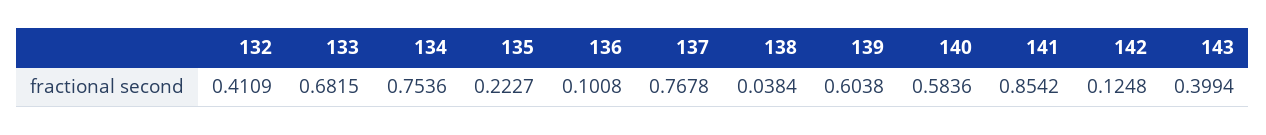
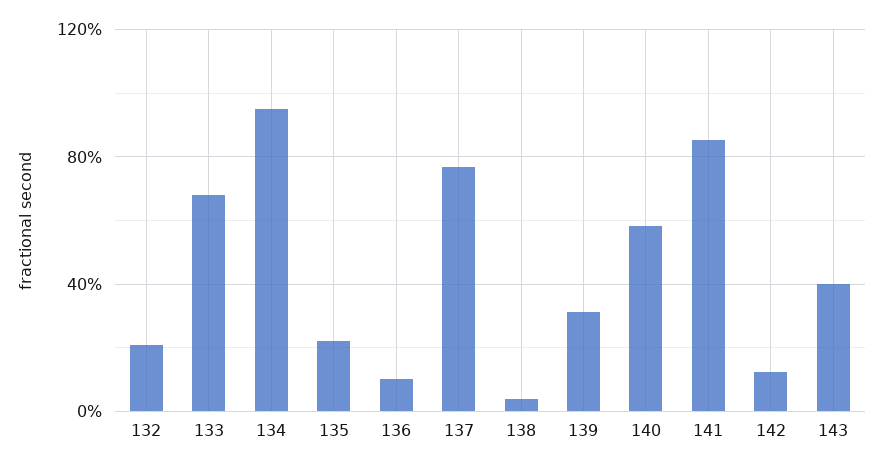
  {
-   "132": 0.4109,
+   "132": 0.2,
    "133": 0.6815,
-   "134": 0.7536,
+   "134": 0.95,
    "135": 0.2227,
    "136": 0.1008,
    "137": 0.7678,
    "138": 0.0384,
-   "139": 0.6038,
+   "139": 0.3,
    "140": 0.5836,
    "141": 0.8542,
    "142": 0.1248,
    "143": 0.3994
  }

